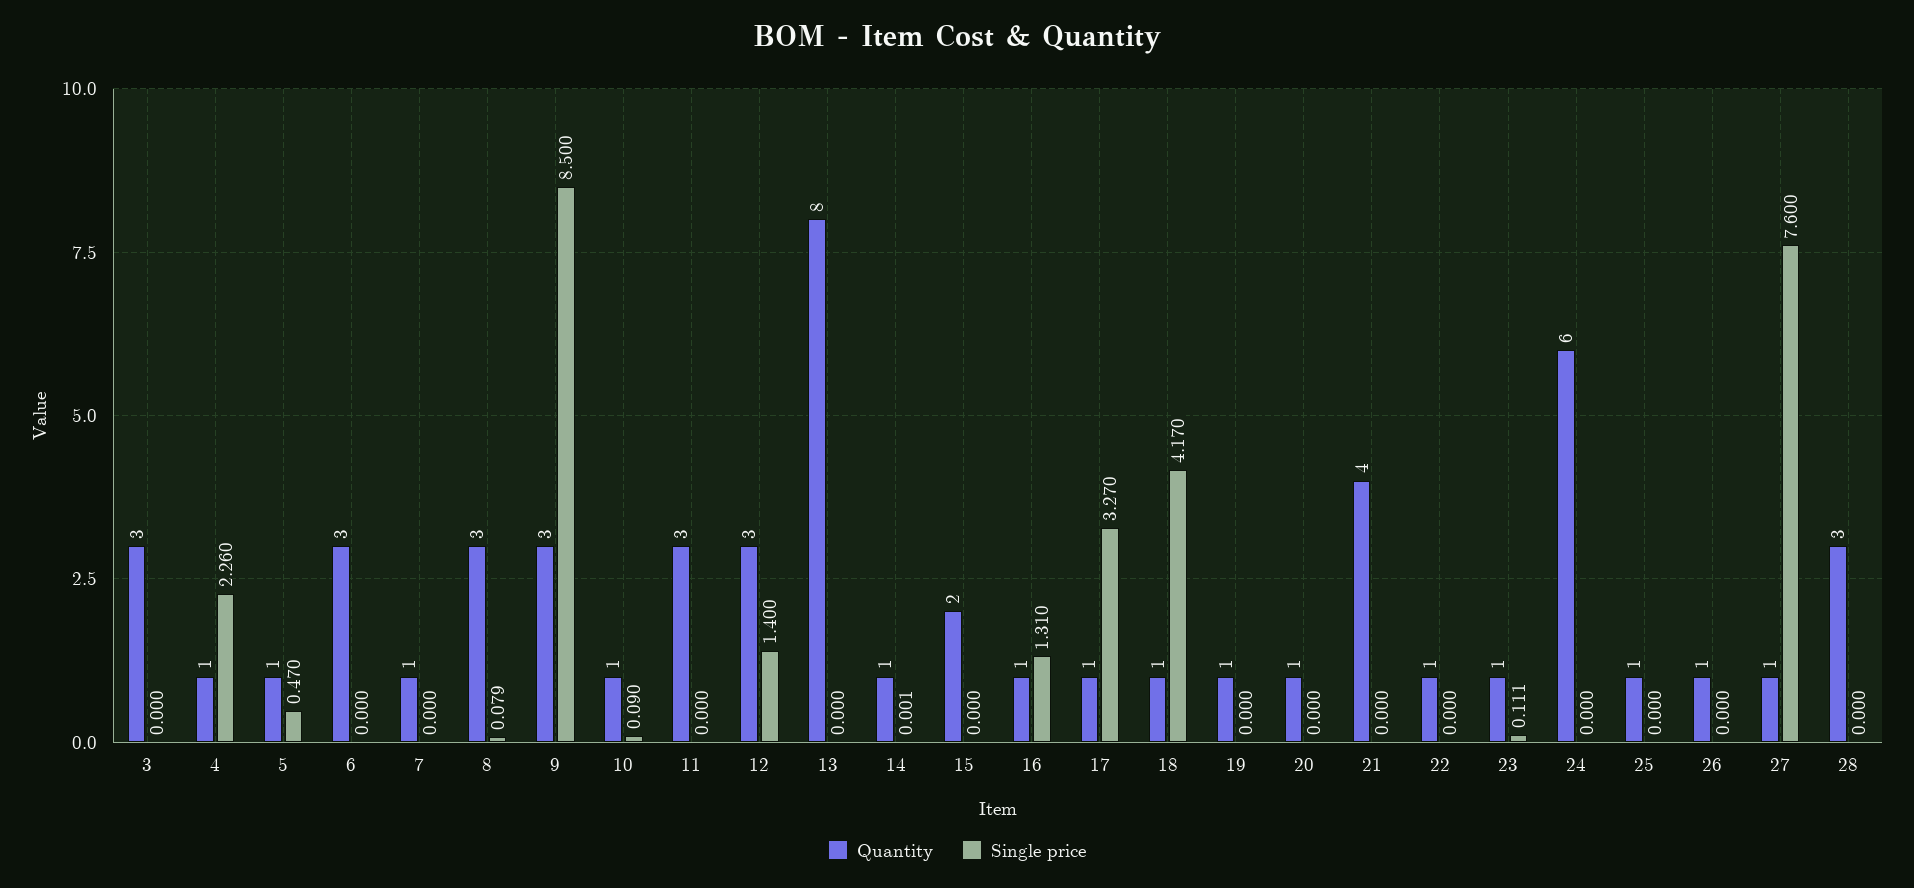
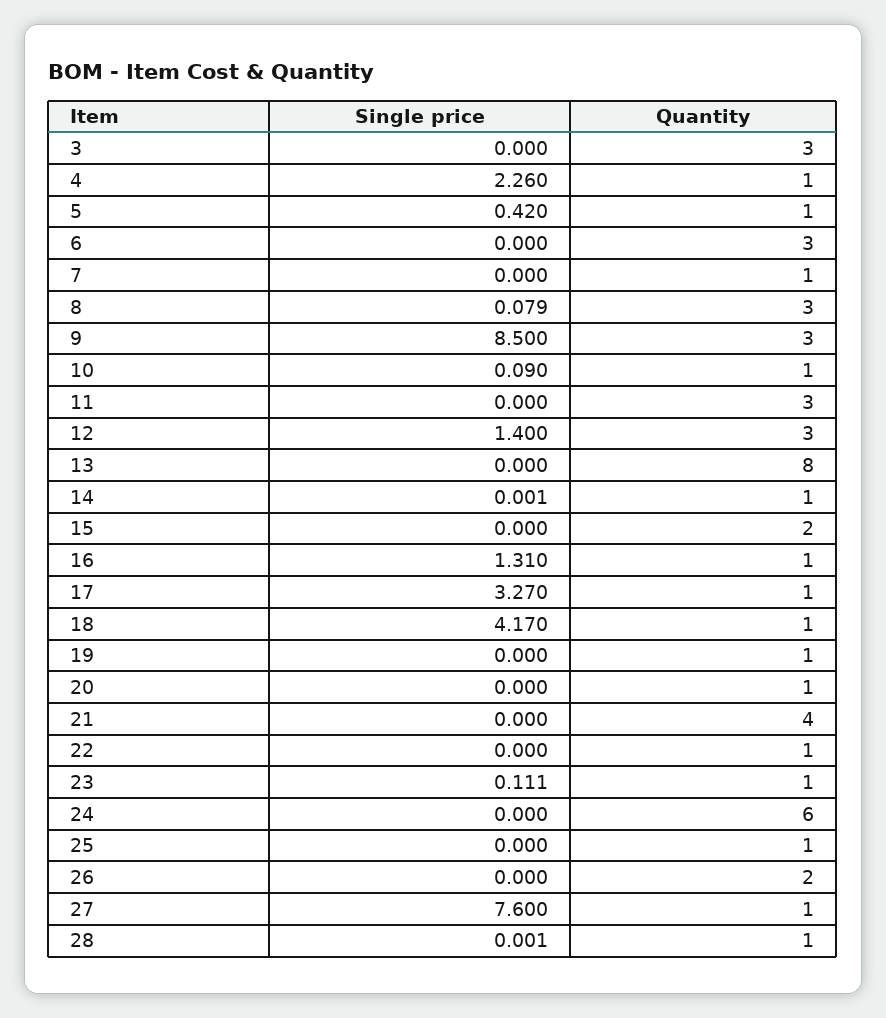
  {
    "Quantity": {
      "3": 3,
      "4": 1,
      "5": 1,
      "6": 3,
      "7": 1,
      "8": 3,
      "9": 3,
      "10": 1,
      "11": 3,
      "12": 3,
      "13": 8,
      "14": 1,
      "15": 2,
      "16": 1,
      "17": 1,
      "18": 1,
      "19": 1,
      "20": 1,
      "21": 4,
      "22": 1,
      "23": 1,
      "24": 6,
      "25": 1,
-     "26": 1,
+     "26": 2,
      "27": 1,
-     "28": 3
+     "28": 1
    },
    "Single price": {
      "3": 0,
      "4": 2.26,
-     "5": 0.47,
+     "5": 0.42,
      "6": 0,
      "7": 0,
      "8": 0.079,
      "9": 8.5,
      "10": 0.09,
      "11": 0,
      "12": 1.4,
      "13": 0,
      "14": 0.001,
      "15": 0,
      "16": 1.31,
      "17": 3.27,
      "18": 4.17,
      "19": 0,
      "20": 0,
      "21": 0,
      "22": 0,
      "23": 0.111,
      "24": 0,
      "25": 0,
      "26": 0,
      "27": 7.6,
-     "28": 0
+     "28": 0.001
    }
  }

